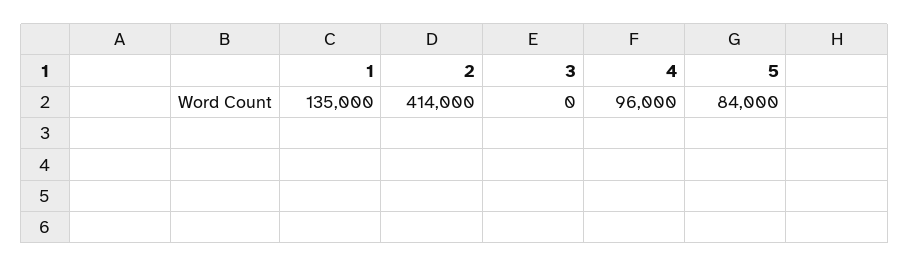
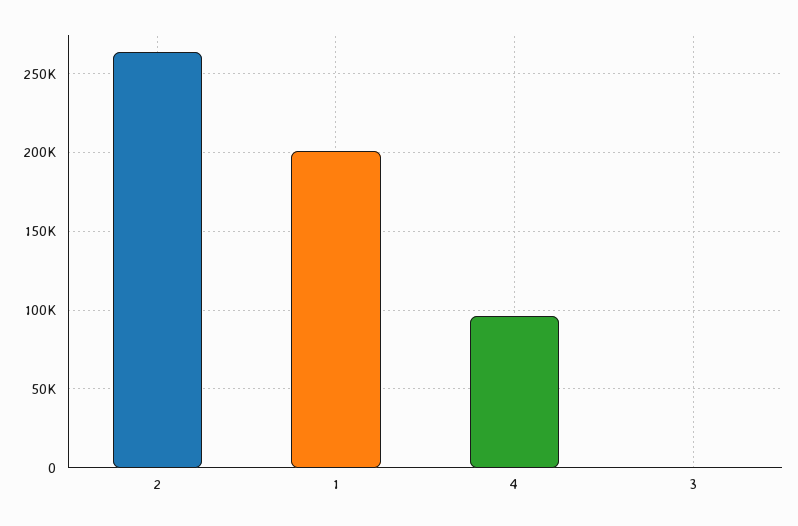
  {
-   "1": 135000,
+   "1": 200000,
-   "2": 414000,
+   "2": 265000,
    "3": 0,
-   "4": 96000,
+   "4": 96000
-   "5": 84000
  }

